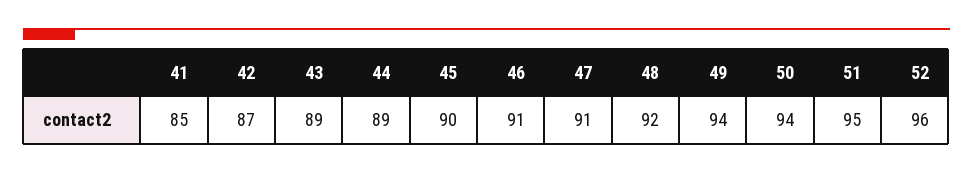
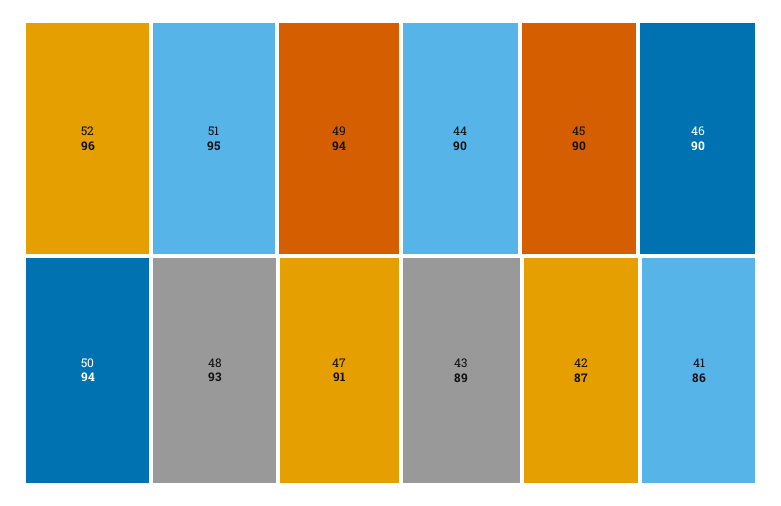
  {
-   "41": 85,
+   "41": 86,
    "42": 87,
    "43": 89,
-   "44": 89,
+   "44": 90,
    "45": 90,
-   "46": 91,
+   "46": 90,
    "47": 91,
-   "48": 92,
+   "48": 93,
    "49": 94,
    "50": 94,
    "51": 95,
    "52": 96
  }

